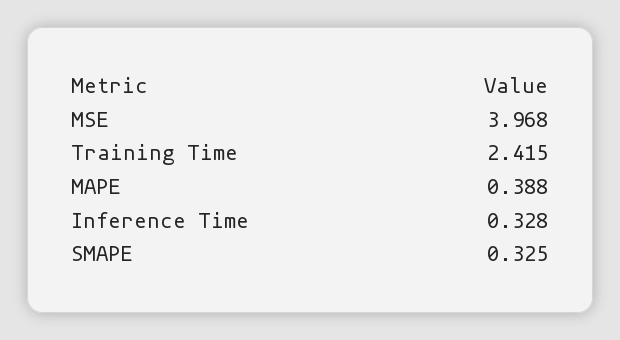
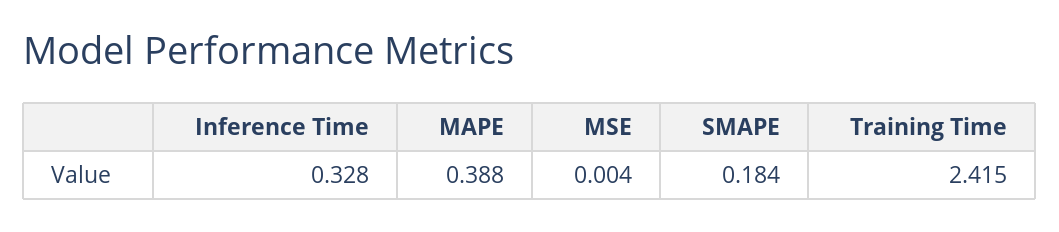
  {
-   "MSE": 3.968,
+   "MSE": 0.004,
    "Training Time": 2.415,
    "MAPE": 0.388,
    "Inference Time": 0.328,
-   "SMAPE": 0.325
+   "SMAPE": 0.184
  }

